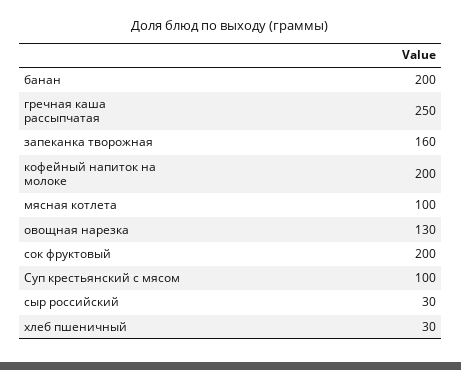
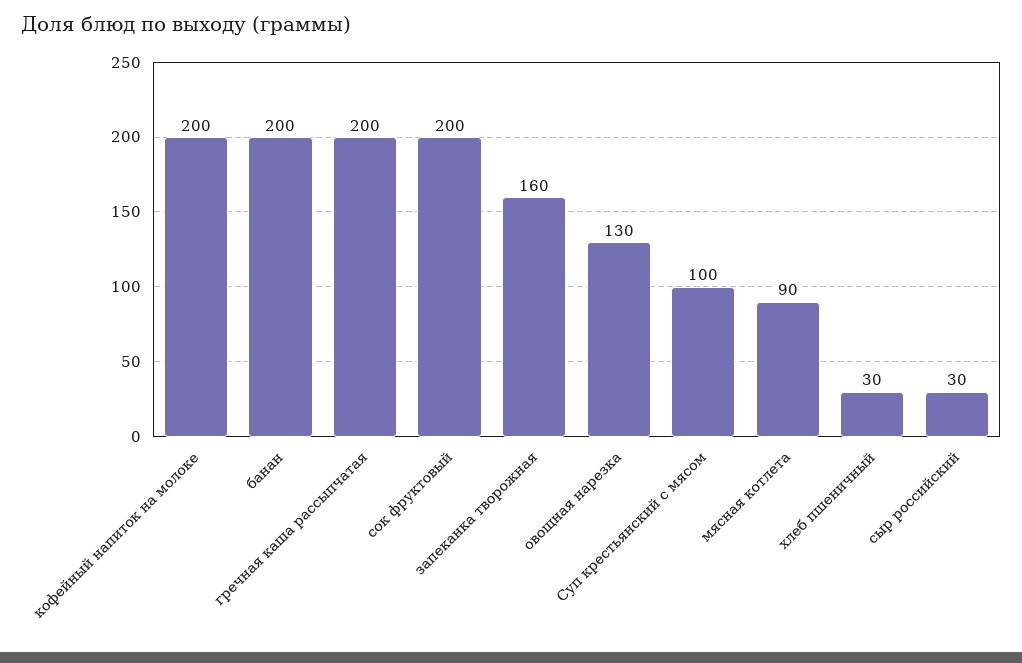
  {
    "банан": 200,
-   "гречная каша рассыпчатая": 250,
+   "гречная каша рассыпчатая": 200,
    "запеканка творожная": 160,
    "кофейный напиток на молоке": 200,
-   "мясная котлета": 100,
+   "мясная котлета": 90,
    "овощная нарезка": 130,
    "сок фруктовый": 200,
    "Суп крестьянский с мясом": 100,
    "сыр российский": 30,
    "хлеб пшеничный": 30
  }

